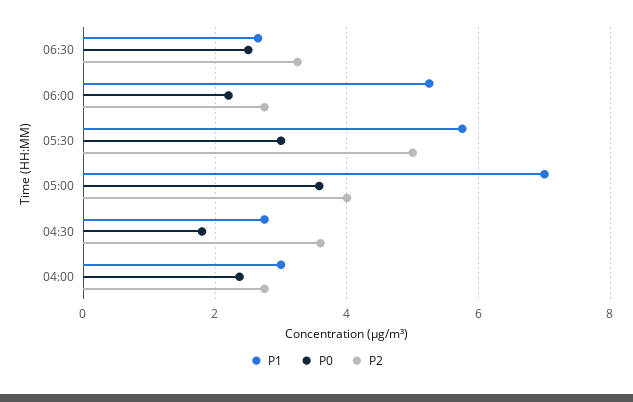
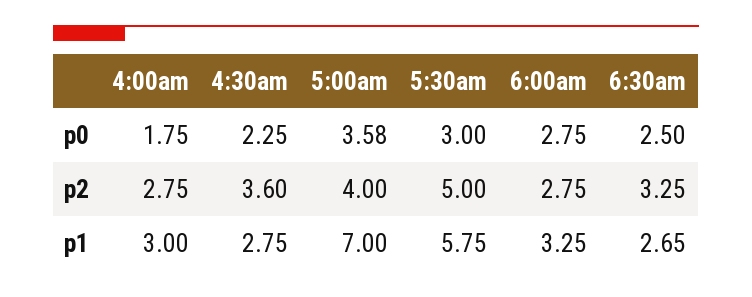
  {
    "P1": {
      "06:30": 2.65,
-     "06:00": 5.2,
+     "06:00": 3.25,
      "05:30": 5.75,
      "05:00": 7,
      "04:30": 2.75,
      "04:00": 3
    },
    "P0": {
      "06:30": 2.5,
-     "06:00": 2.2,
+     "06:00": 2.75,
      "05:30": 3,
      "05:00": 3.58,
-     "04:30": 1.8,
+     "04:30": 2.25,
-     "04:00": 2.4
+     "04:00": 1.75
    },
    "P2": {
      "06:30": 3.25,
      "06:00": 2.75,
      "05:30": 5,
      "05:00": 4,
      "04:30": 3.6,
      "04:00": 2.75
    }
  }

